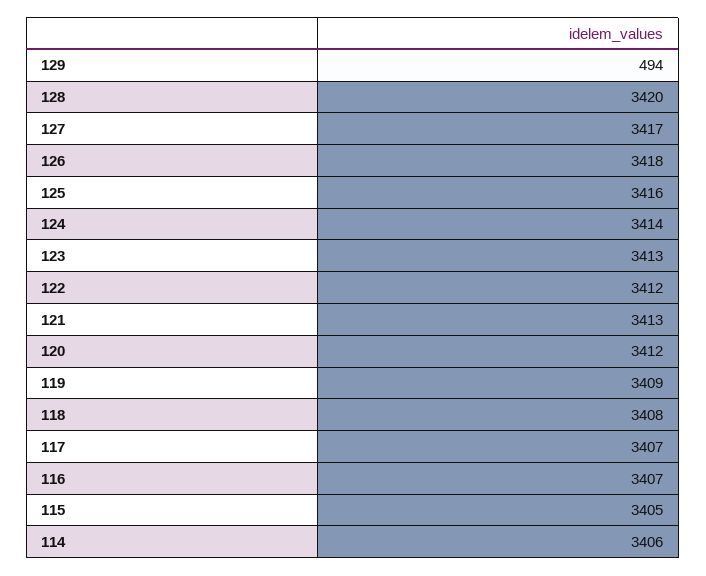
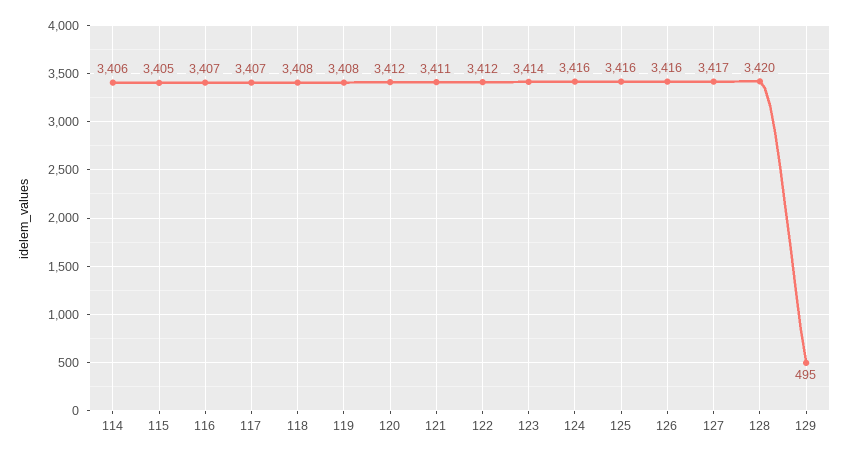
  {
-   "129": 494,
+   "129": 495,
    "128": 3420,
    "127": 3417,
-   "126": 3418,
+   "126": 3416,
    "125": 3416,
-   "124": 3414,
+   "124": 3416,
-   "123": 3413,
+   "123": 3414,
    "122": 3412,
-   "121": 3413,
+   "121": 3411,
    "120": 3412,
-   "119": 3409,
+   "119": 3408,
    "118": 3408,
    "117": 3407,
    "116": 3407,
    "115": 3405,
    "114": 3406
  }

